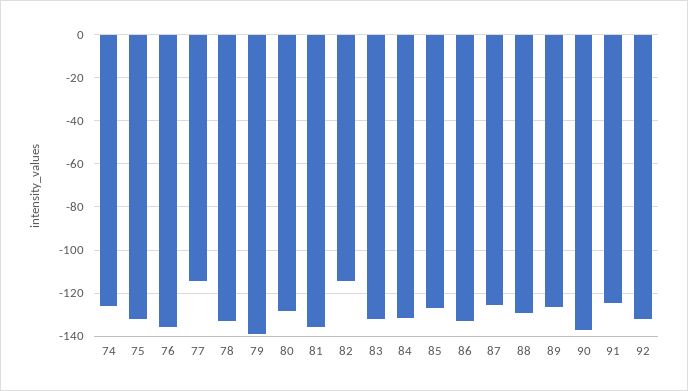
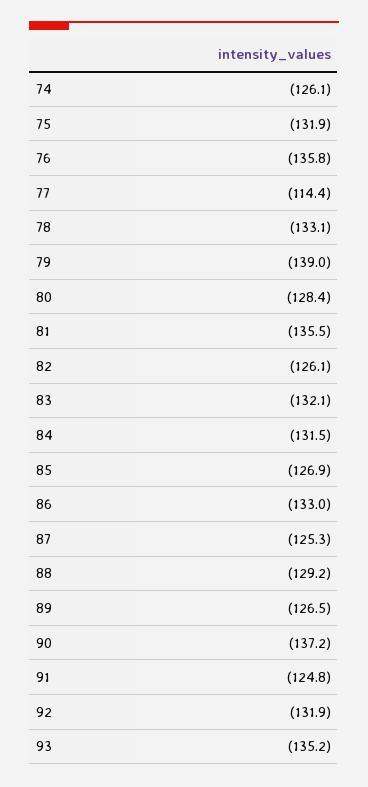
  {
    "74": -126.1,
    "75": -131.9,
    "76": -135.8,
    "77": -114.4,
    "78": -133.1,
    "79": -139,
    "80": -128.4,
    "81": -135.5,
-   "82": -115,
+   "82": -126.1,
    "83": -132.1,
    "84": -131.5,
    "85": -126.9,
    "86": -133,
    "87": -125.3,
    "88": -129.2,
    "89": -126.5,
    "90": -137.2,
    "91": -124.8,
-   "92": -131.9
+   "92": -131.9,
+   "93": -135.2
  }

